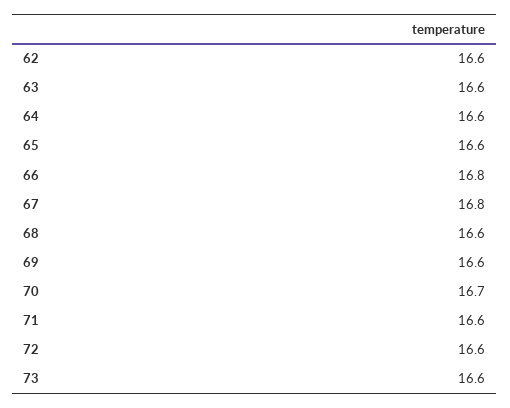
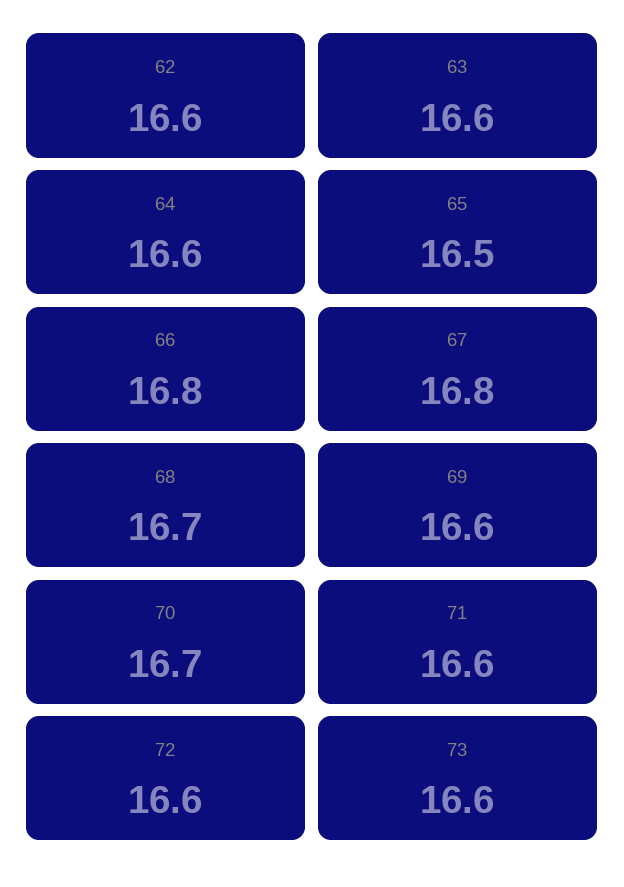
  {
    "62": 16.6,
    "63": 16.6,
    "64": 16.6,
-   "65": 16.6,
+   "65": 16.5,
    "66": 16.8,
    "67": 16.8,
-   "68": 16.6,
+   "68": 16.7,
    "69": 16.6,
    "70": 16.7,
    "71": 16.6,
    "72": 16.6,
    "73": 16.6
  }

